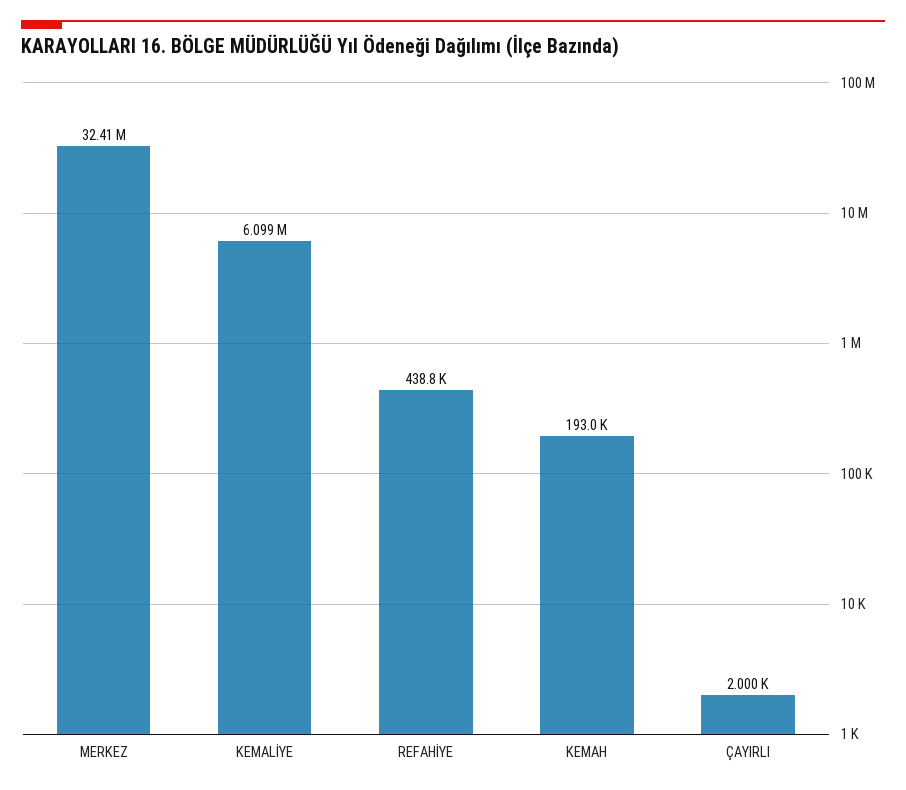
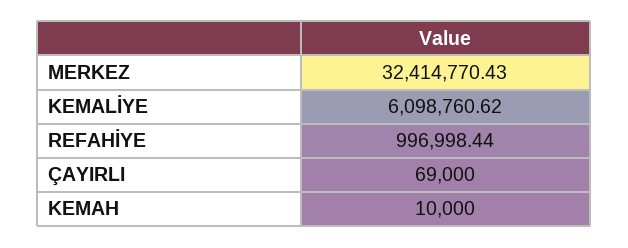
  {
    "MERKEZ": 32414770.43,
    "KEMALİYE": 6098760.62,
-   "REFAHİYE": 438800,
+   "REFAHİYE": 996998.44,
-   "KEMAH": 193000,
+   "KEMAH": 10000,
-   "ÇAYIRLI": 2000
+   "ÇAYIRLI": 69000
  }

